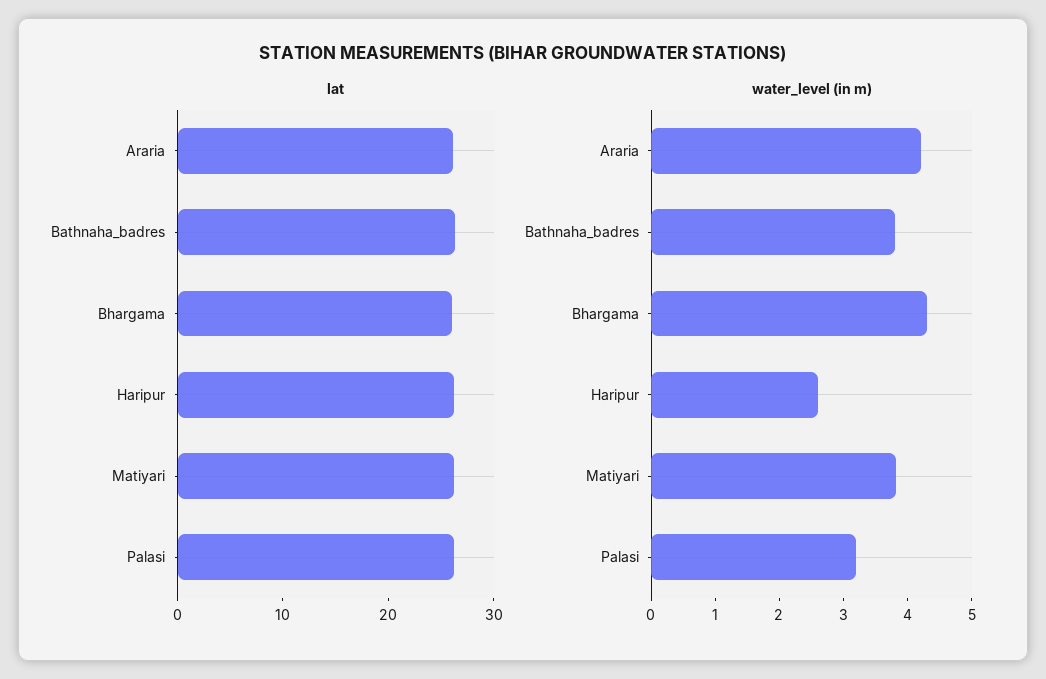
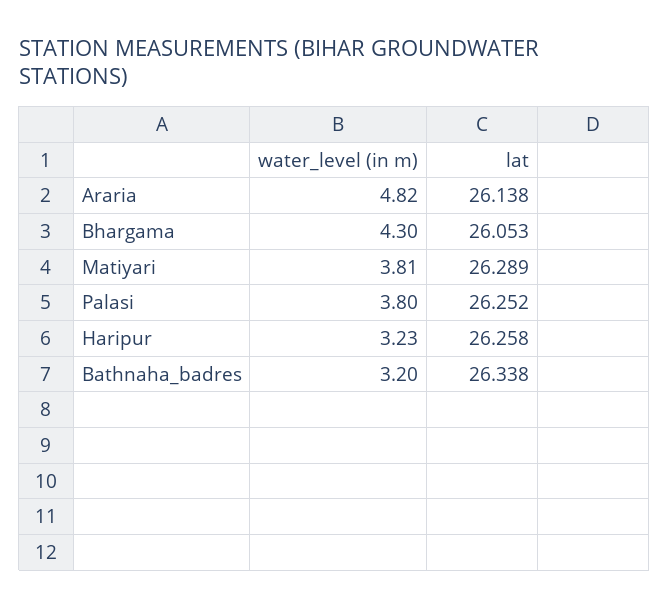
  {
    "lat": {
      "Araria": 26.138,
      "Bathnaha_badres": 26.338,
      "Bhargama": 26.053,
      "Haripur": 26.258,
      "Matiyari": 26.289,
      "Palasi": 26.252
    },
    "water_level (in m)": {
-     "Araria": 4.2,
+     "Araria": 4.82,
-     "Bathnaha_badres": 3.8,
+     "Bathnaha_badres": 3.2,
      "Bhargama": 4.3,
-     "Haripur": 2.6,
+     "Haripur": 3.23,
      "Matiyari": 3.81,
-     "Palasi": 3.2
+     "Palasi": 3.8
    }
  }

